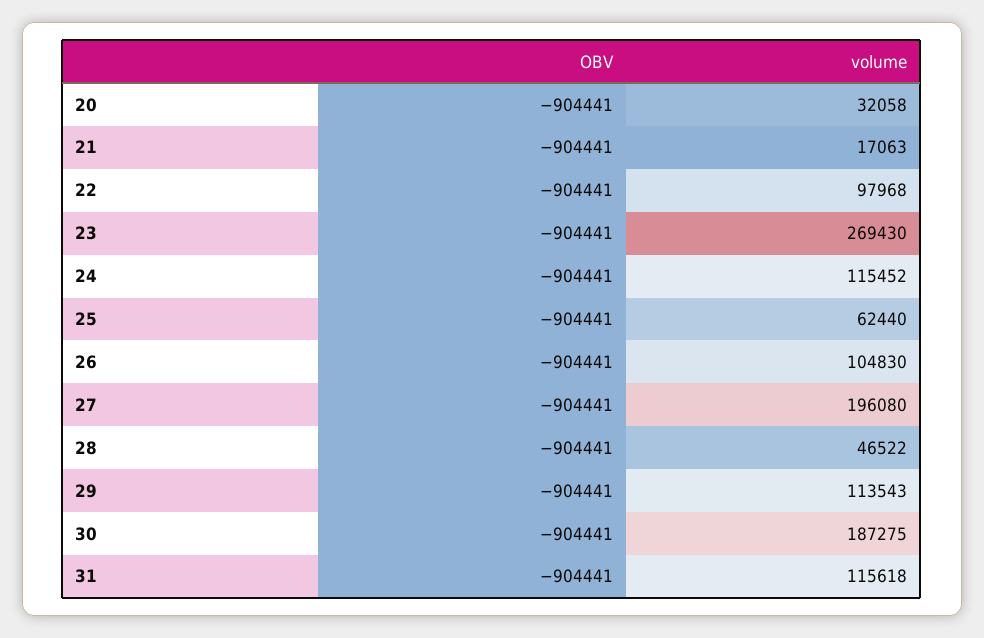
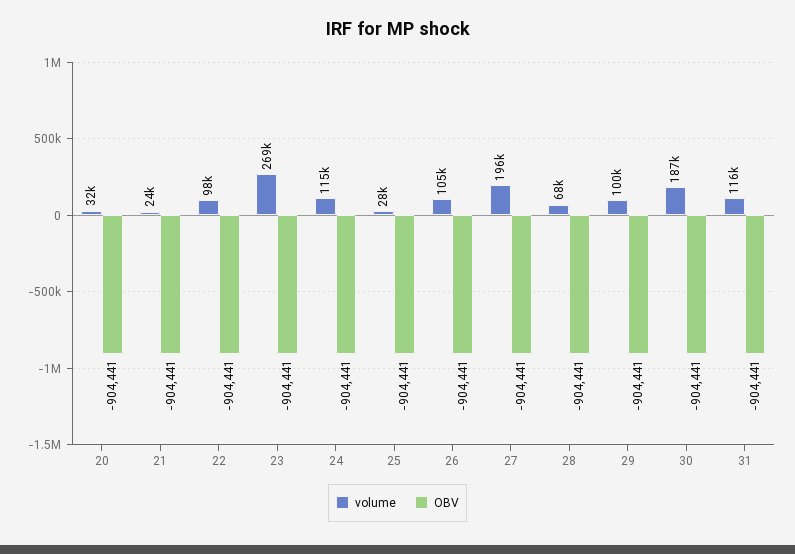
  {
    "OBV": {
      "20": -904441,
      "21": -904441,
      "22": -904441,
      "23": -904441,
      "24": -904441,
      "25": -904441,
      "26": -904441,
      "27": -904441,
      "28": -904441,
      "29": -904441,
      "30": -904441,
      "31": -904441
    },
    "volume": {
      "20": 32058,
-     "21": 17063,
+     "21": 24000,
      "22": 97968,
      "23": 269430,
      "24": 115452,
-     "25": 62440,
+     "25": 28000,
      "26": 104830,
      "27": 196080,
-     "28": 46522,
+     "28": 68000,
-     "29": 113543,
+     "29": 100000,
      "30": 187275,
      "31": 115618
    }
  }

